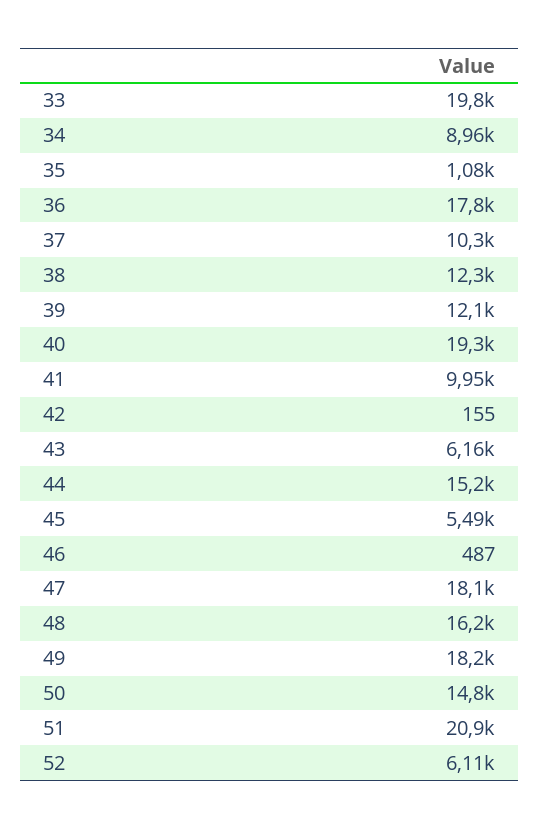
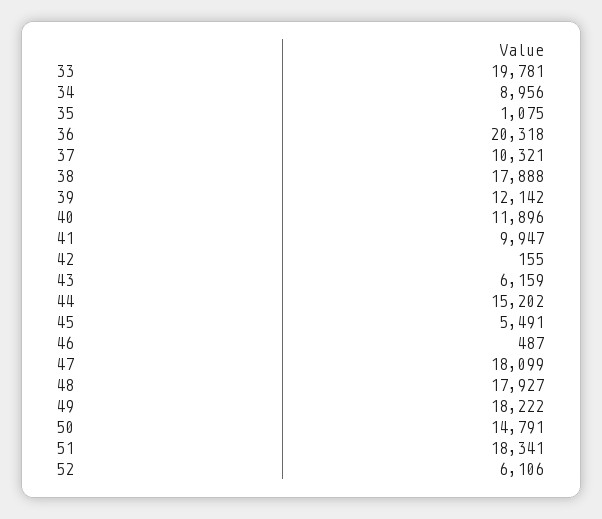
  {
    "33": 19781,
    "34": 8956,
    "35": 1075,
-   "36": 17800,
+   "36": 20318,
    "37": 10321,
-   "38": 12300,
+   "38": 17888,
    "39": 12142,
-   "40": 19300,
+   "40": 11896,
    "41": 9947,
    "42": 155,
    "43": 6159,
    "44": 15202,
    "45": 5491,
    "46": 487,
    "47": 18099,
-   "48": 16200,
+   "48": 17927,
    "49": 18222,
    "50": 14791,
-   "51": 20900,
+   "51": 18341,
    "52": 6106
  }

